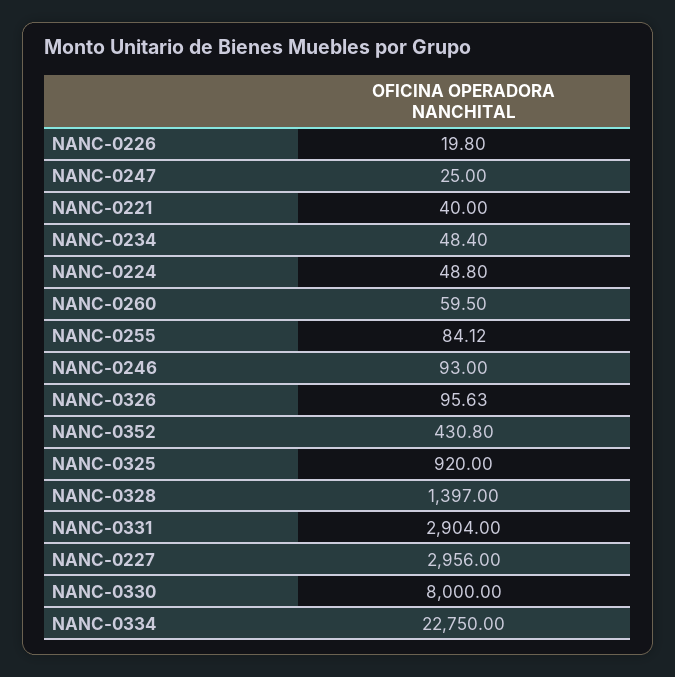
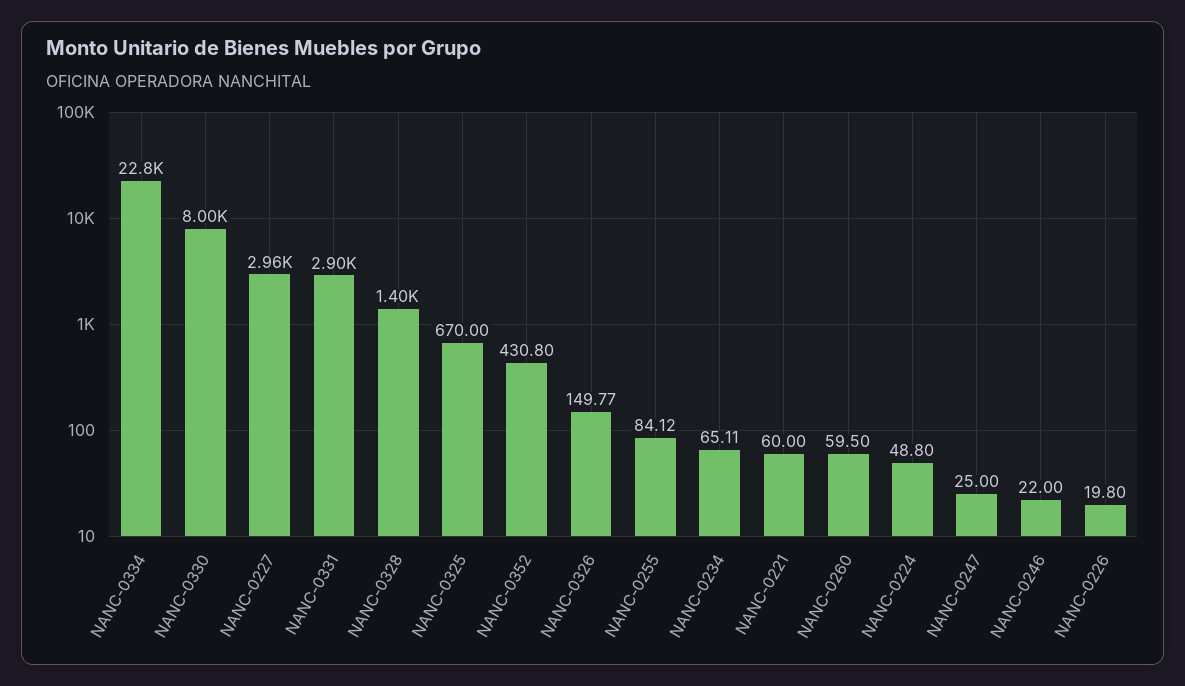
  {
    "NANC-0226": 19.8,
    "NANC-0247": 25,
-   "NANC-0221": 40,
+   "NANC-0221": 60,
-   "NANC-0234": 48.4,
+   "NANC-0234": 65.11,
    "NANC-0224": 48.8,
    "NANC-0260": 59.5,
    "NANC-0255": 84.12,
-   "NANC-0246": 93,
+   "NANC-0246": 22,
-   "NANC-0326": 95.63,
+   "NANC-0326": 149.77,
    "NANC-0352": 430.8,
-   "NANC-0325": 920,
+   "NANC-0325": 670,
    "NANC-0328": 1397,
    "NANC-0331": 2904,
    "NANC-0227": 2956,
    "NANC-0330": 8000,
    "NANC-0334": 22750
  }

